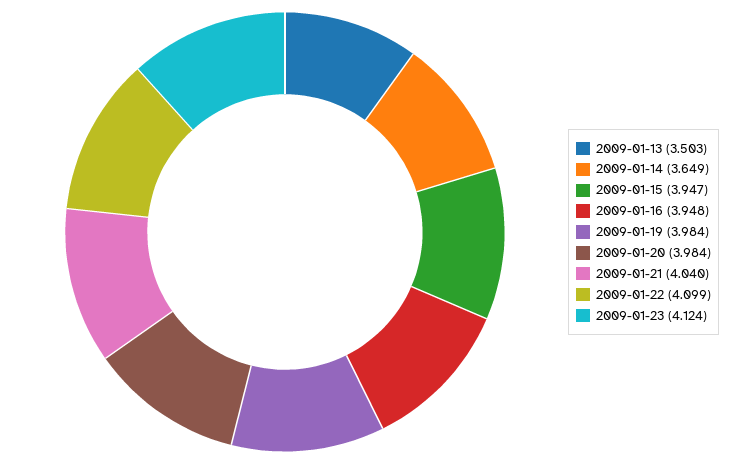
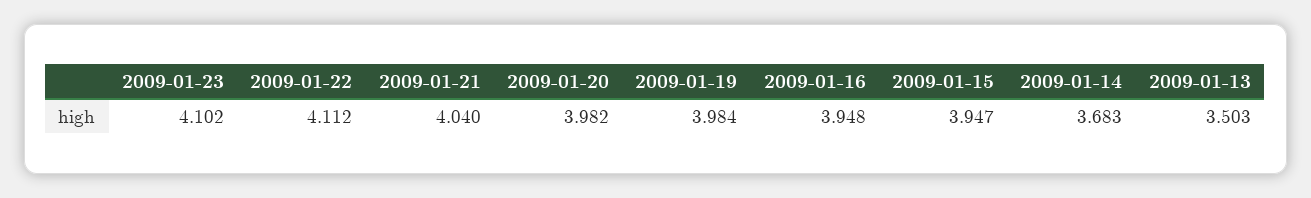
  {
    "2009-01-13": 3.503,
-   "2009-01-14": 3.649,
+   "2009-01-14": 3.683,
    "2009-01-15": 3.947,
    "2009-01-16": 3.948,
    "2009-01-19": 3.984,
-   "2009-01-20": 3.984,
+   "2009-01-20": 3.982,
    "2009-01-21": 4.04,
-   "2009-01-22": 4.099,
+   "2009-01-22": 4.112,
-   "2009-01-23": 4.124
+   "2009-01-23": 4.102
  }

